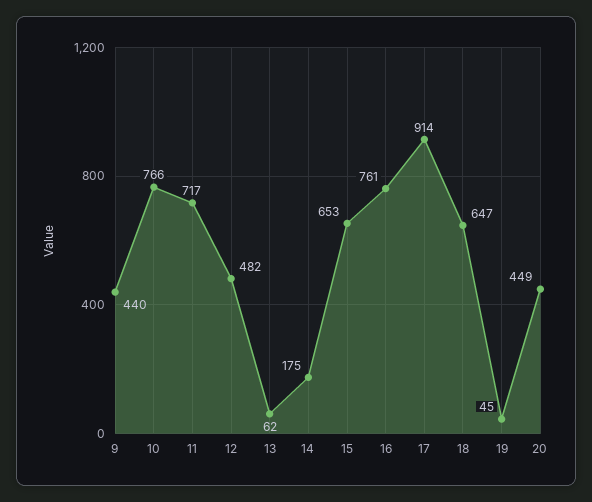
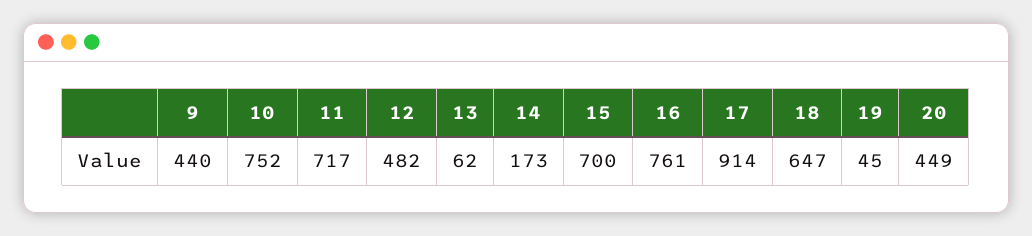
  {
    "9": 440,
-   "10": 766,
+   "10": 752,
    "11": 717,
    "12": 482,
    "13": 62,
-   "14": 175,
+   "14": 173,
-   "15": 653,
+   "15": 700,
    "16": 761,
    "17": 914,
    "18": 647,
    "19": 45,
    "20": 449
  }

